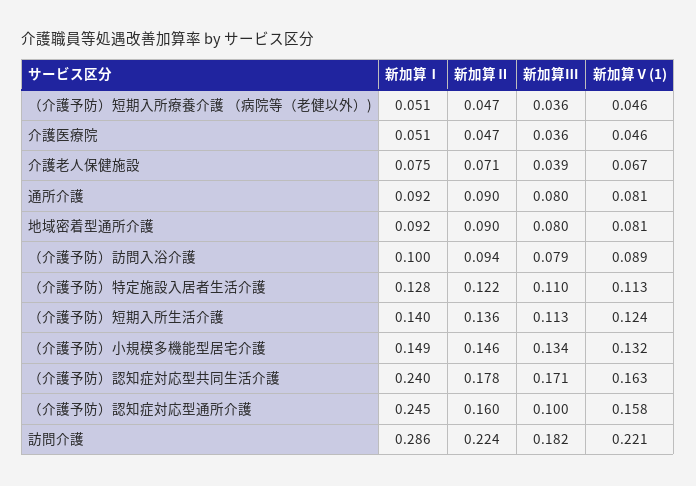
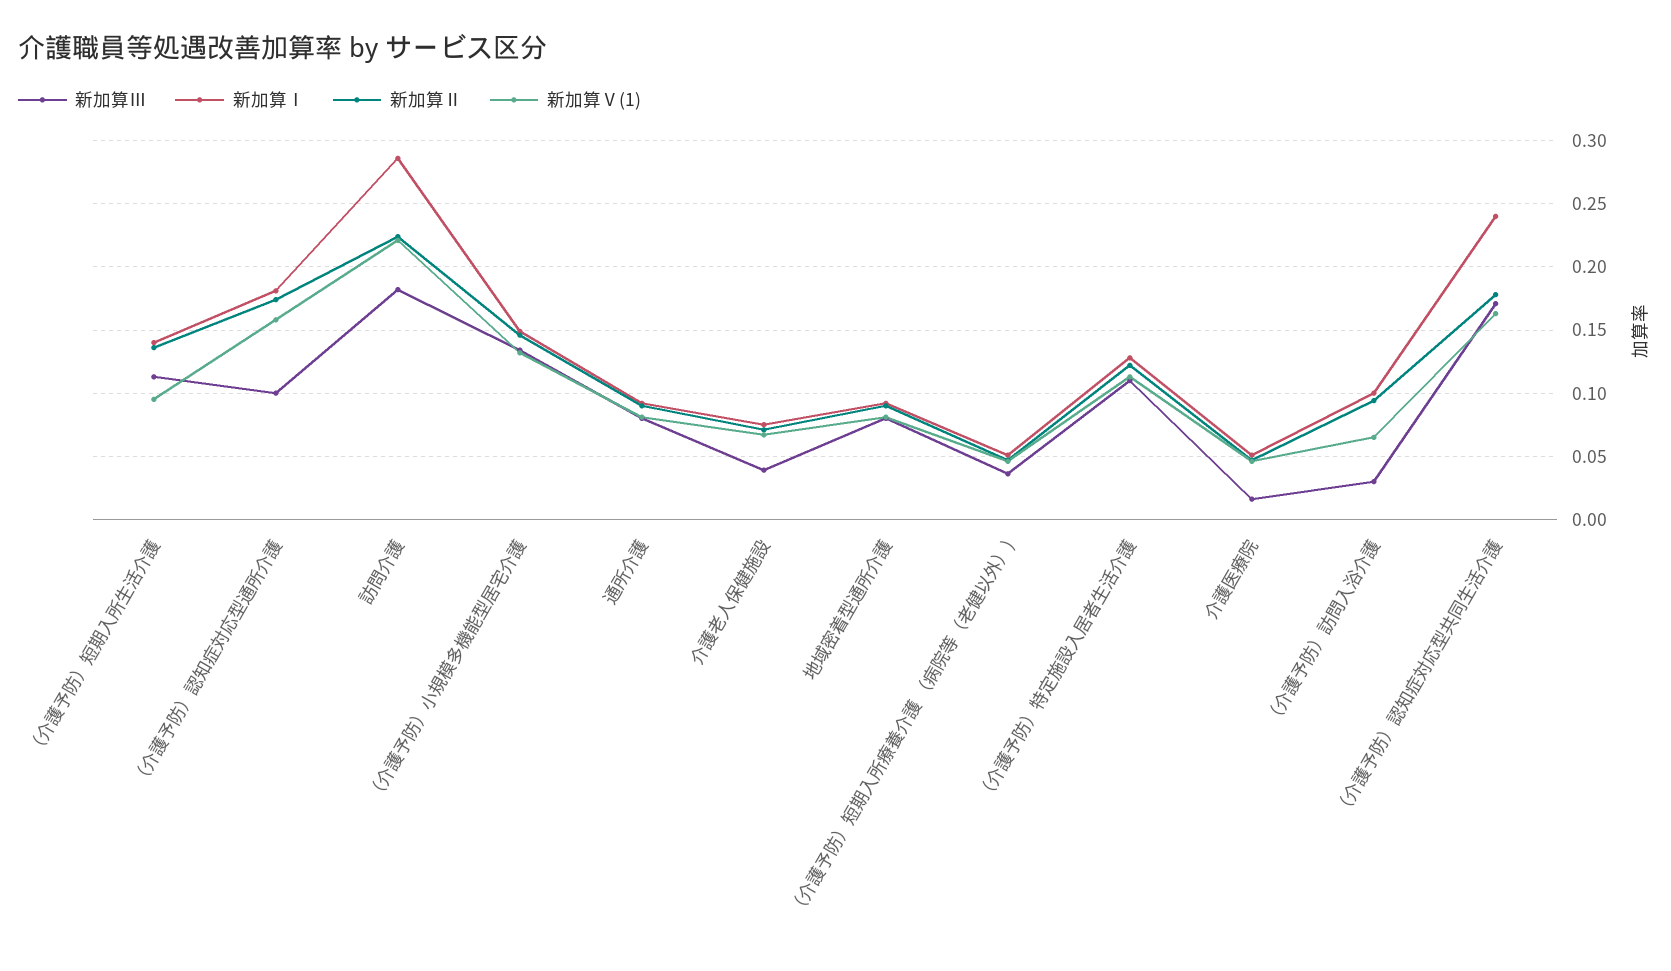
  {
    "新加算Ⅰ": {
      "（介護予防）短期入所療養介護 （病院等（老健以外）)": 0.051,
      "介護医療院": 0.051,
      "介護老人保健施設": 0.075,
      "通所介護": 0.092,
      "地域密着型通所介護": 0.092,
      "（介護予防）訪問入浴介護": 0.1,
      "（介護予防）特定施設入居者生活介護": 0.128,
      "（介護予防）短期入所生活介護": 0.14,
      "（介護予防）小規模多機能型居宅介護": 0.149,
      "（介護予防）認知症対応型共同生活介護": 0.24,
-     "（介護予防）認知症対応型通所介護": 0.245,
+     "（介護予防）認知症対応型通所介護": 0.18,
      "訪問介護": 0.286
    },
    "新加算Ⅱ": {
      "（介護予防）短期入所療養介護 （病院等（老健以外）)": 0.047,
      "介護医療院": 0.047,
      "介護老人保健施設": 0.071,
      "通所介護": 0.09,
      "地域密着型通所介護": 0.09,
      "（介護予防）訪問入浴介護": 0.094,
      "（介護予防）特定施設入居者生活介護": 0.122,
      "（介護予防）短期入所生活介護": 0.136,
      "（介護予防）小規模多機能型居宅介護": 0.146,
      "（介護予防）認知症対応型共同生活介護": 0.178,
-     "（介護予防）認知症対応型通所介護": 0.16,
+     "（介護予防）認知症対応型通所介護": 0.175,
      "訪問介護": 0.224
    },
    "新加算Ⅲ": {
      "（介護予防）短期入所療養介護 （病院等（老健以外）)": 0.036,
-     "介護医療院": 0.036,
+     "介護医療院": 0.015,
      "介護老人保健施設": 0.039,
      "通所介護": 0.08,
      "地域密着型通所介護": 0.08,
-     "（介護予防）訪問入浴介護": 0.079,
+     "（介護予防）訪問入浴介護": 0.03,
      "（介護予防）特定施設入居者生活介護": 0.11,
      "（介護予防）短期入所生活介護": 0.113,
      "（介護予防）小規模多機能型居宅介護": 0.134,
      "（介護予防）認知症対応型共同生活介護": 0.171,
      "（介護予防）認知症対応型通所介護": 0.1,
      "訪問介護": 0.182
    },
    "新加算Ⅴ(1)": {
      "（介護予防）短期入所療養介護 （病院等（老健以外）)": 0.046,
      "介護医療院": 0.046,
      "介護老人保健施設": 0.067,
      "通所介護": 0.081,
      "地域密着型通所介護": 0.081,
-     "（介護予防）訪問入浴介護": 0.089,
+     "（介護予防）訪問入浴介護": 0.065,
      "（介護予防）特定施設入居者生活介護": 0.113,
-     "（介護予防）短期入所生活介護": 0.124,
+     "（介護予防）短期入所生活介護": 0.095,
      "（介護予防）小規模多機能型居宅介護": 0.132,
      "（介護予防）認知症対応型共同生活介護": 0.163,
      "（介護予防）認知症対応型通所介護": 0.158,
      "訪問介護": 0.221
    }
  }

